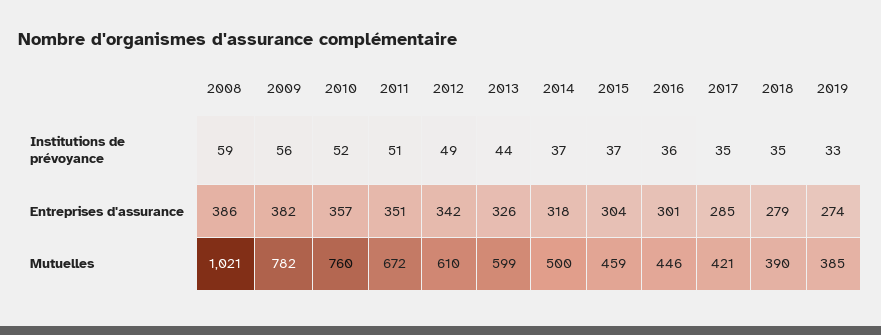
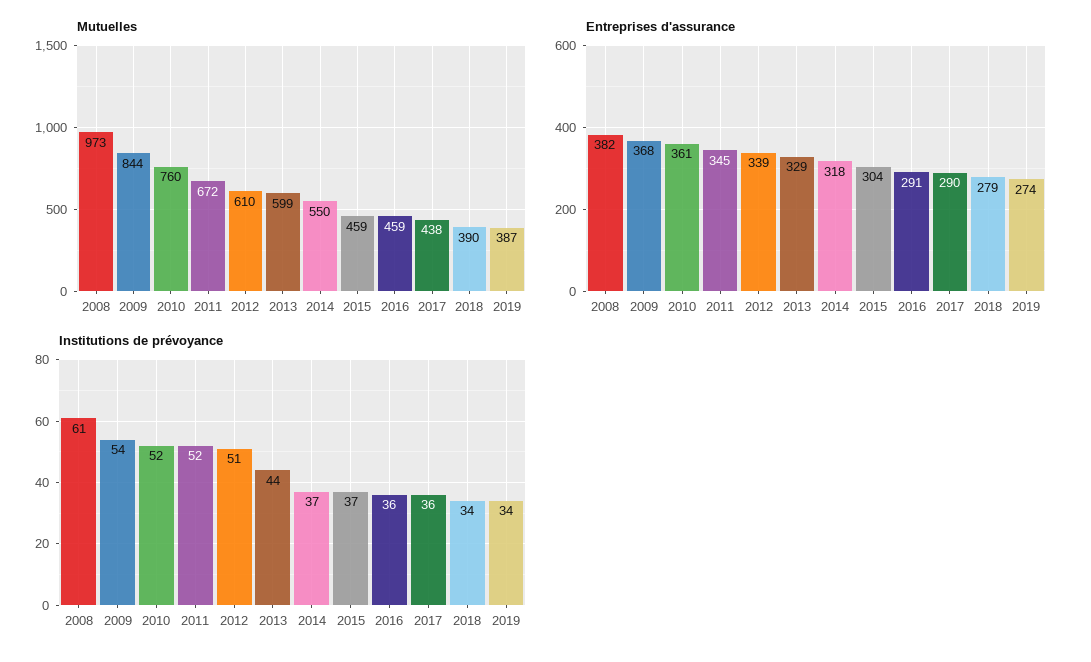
  {
    "Institutions de prévoyance": {
-     "2008": 59,
+     "2008": 61,
-     "2009": 56,
+     "2009": 54,
      "2010": 52,
-     "2011": 51,
+     "2011": 52,
-     "2012": 49,
+     "2012": 51,
      "2013": 44,
      "2014": 37,
      "2015": 37,
      "2016": 36,
-     "2017": 35,
+     "2017": 36,
-     "2018": 35,
+     "2018": 34,
-     "2019": 33
+     "2019": 34
    },
    "Entreprises d'assurance": {
-     "2008": 386,
+     "2008": 382,
-     "2009": 382,
+     "2009": 368,
-     "2010": 357,
+     "2010": 361,
-     "2011": 351,
+     "2011": 345,
-     "2012": 342,
+     "2012": 339,
-     "2013": 326,
+     "2013": 329,
      "2014": 318,
      "2015": 304,
-     "2016": 301,
+     "2016": 291,
-     "2017": 285,
+     "2017": 290,
      "2018": 279,
      "2019": 274
    },
    "Mutuelles": {
-     "2008": 1021,
+     "2008": 973,
-     "2009": 782,
+     "2009": 844,
      "2010": 760,
      "2011": 672,
      "2012": 610,
      "2013": 599,
-     "2014": 500,
+     "2014": 550,
      "2015": 459,
-     "2016": 446,
+     "2016": 459,
-     "2017": 421,
+     "2017": 438,
      "2018": 390,
-     "2019": 385
+     "2019": 387
    }
  }

